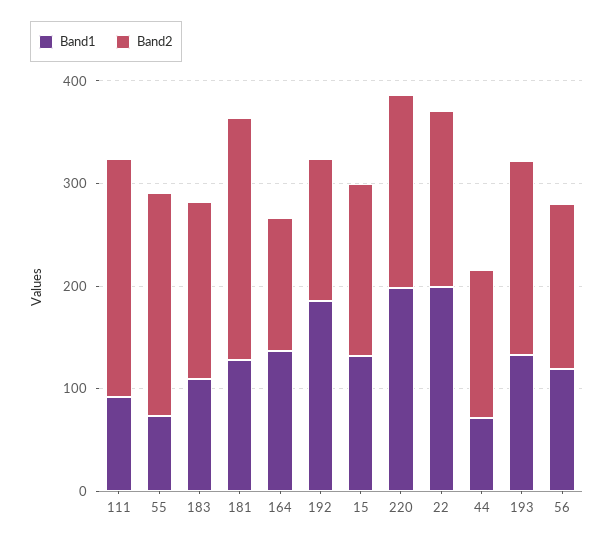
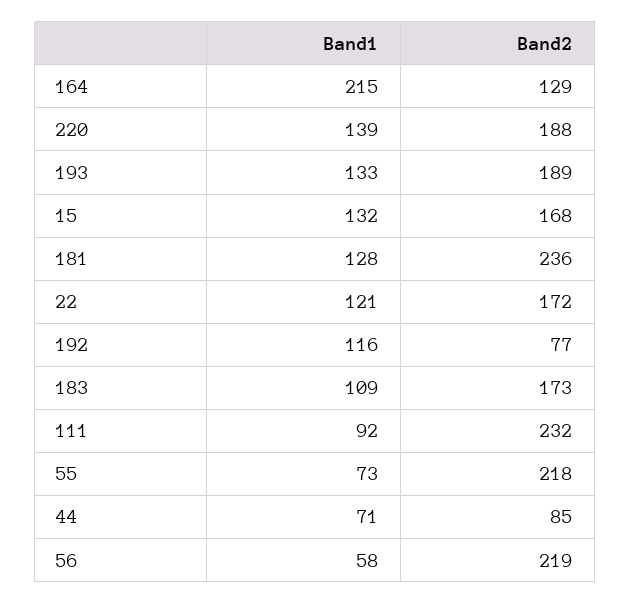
  {
    "Band1": {
      "111": 92,
      "55": 73,
      "183": 109,
      "181": 128,
-     "164": 140,
+     "164": 215,
-     "192": 180,
+     "192": 116,
      "15": 132,
-     "220": 200,
+     "220": 139,
-     "22": 200,
+     "22": 121,
      "44": 71,
      "193": 133,
-     "56": 120
+     "56": 58
    },
    "Band2": {
      "111": 232,
      "55": 218,
      "183": 173,
      "181": 236,
      "164": 129,
-     "192": 140,
+     "192": 77,
      "15": 168,
      "220": 188,
      "22": 172,
-     "44": 140,
+     "44": 85,
      "193": 189,
-     "56": 160
+     "56": 219
    }
  }

